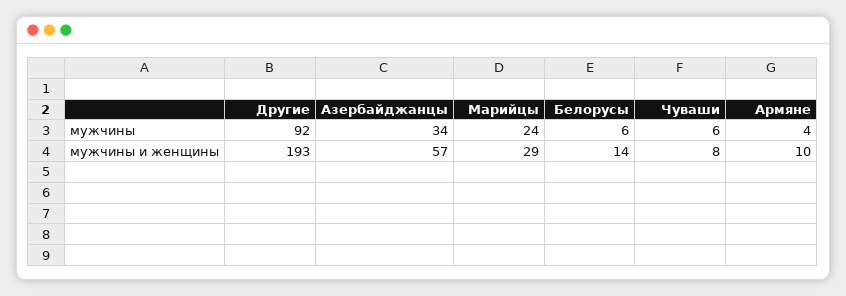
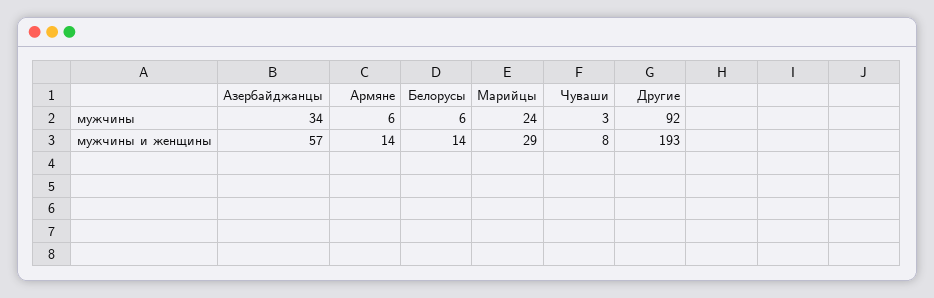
  {
    "Другие": {
      "мужчины": 92,
      "мужчины и женщины": 193
    },
    "Азербайджанцы": {
      "мужчины": 34,
      "мужчины и женщины": 57
    },
    "Марийцы": {
      "мужчины": 24,
      "мужчины и женщины": 29
    },
    "Белорусы": {
      "мужчины": 6,
      "мужчины и женщины": 14
    },
    "Чуваши": {
-     "мужчины": 6,
+     "мужчины": 3,
      "мужчины и женщины": 8
    },
    "Армяне": {
-     "мужчины": 4,
+     "мужчины": 6,
-     "мужчины и женщины": 10
+     "мужчины и женщины": 14
    }
  }

